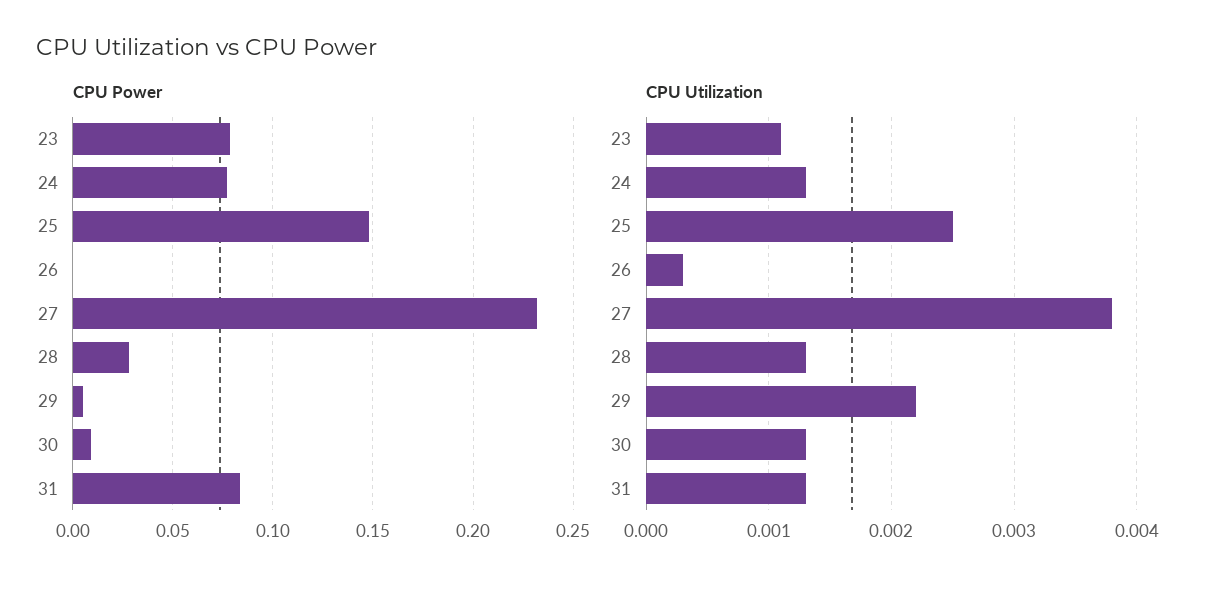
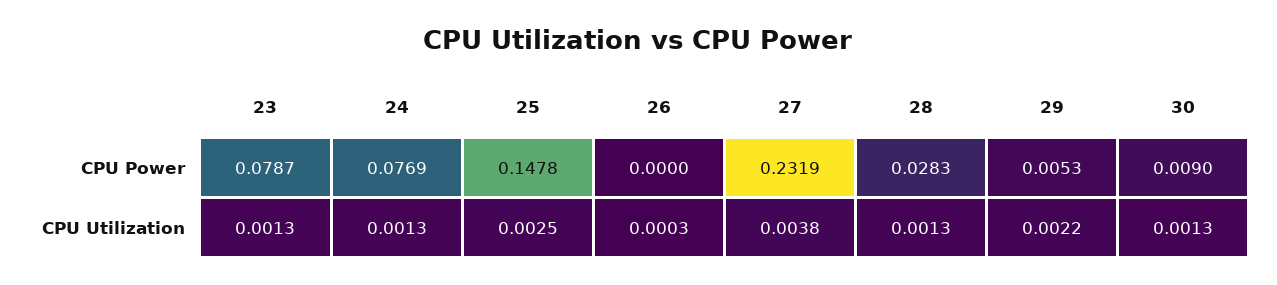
  {
    "CPU Power": {
      "23": 0.0787,
      "24": 0.0769,
      "25": 0.1478,
      "26": 0,
      "27": 0.2319,
      "28": 0.0283,
      "29": 0.0053,
-     "30": 0.009,
+     "30": 0.009
-     "31": 0.085
    },
    "CPU Utilization": {
-     "23": 0.0011,
+     "23": 0.0013,
      "24": 0.0013,
      "25": 0.0025,
      "26": 0.0003,
      "27": 0.0038,
      "28": 0.0013,
      "29": 0.0022,
-     "30": 0.0013,
+     "30": 0.0013
-     "31": 0.0013
    }
  }

